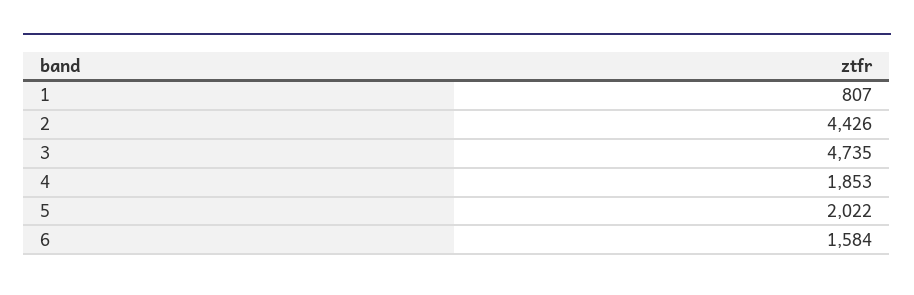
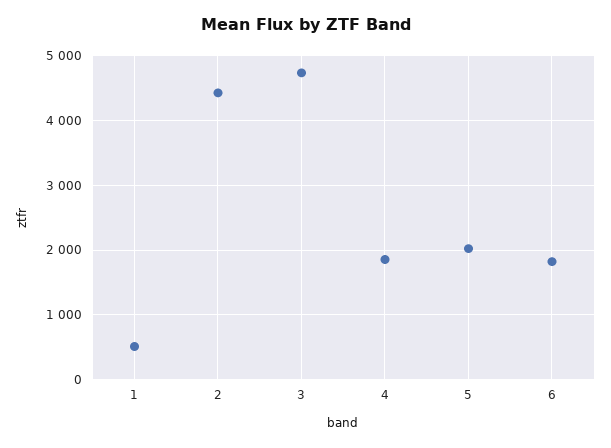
  {
-   "1": 807,
+   "1": 500,
    "2": 4426,
    "3": 4735,
    "4": 1853,
    "5": 2022,
-   "6": 1584
+   "6": 1800
  }

